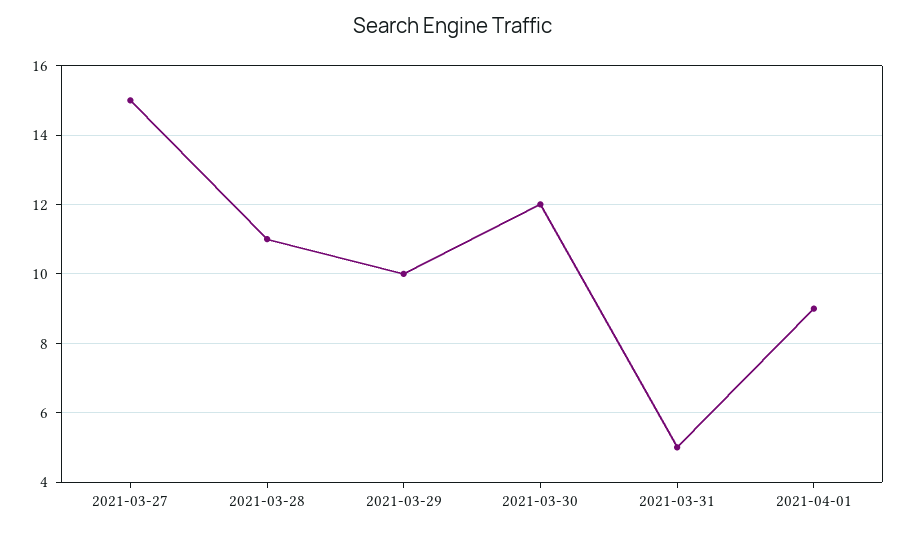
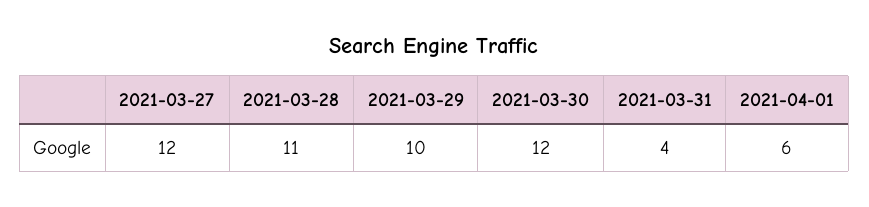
  {
-   "2021-03-27": 15,
+   "2021-03-27": 12,
    "2021-03-28": 11,
    "2021-03-29": 10,
    "2021-03-30": 12,
-   "2021-03-31": 5,
+   "2021-03-31": 4,
-   "2021-04-01": 9
+   "2021-04-01": 6
  }

